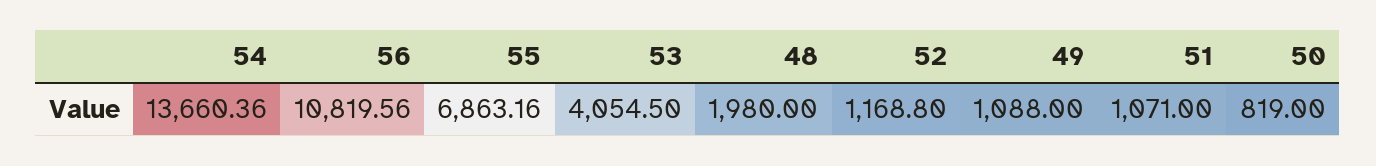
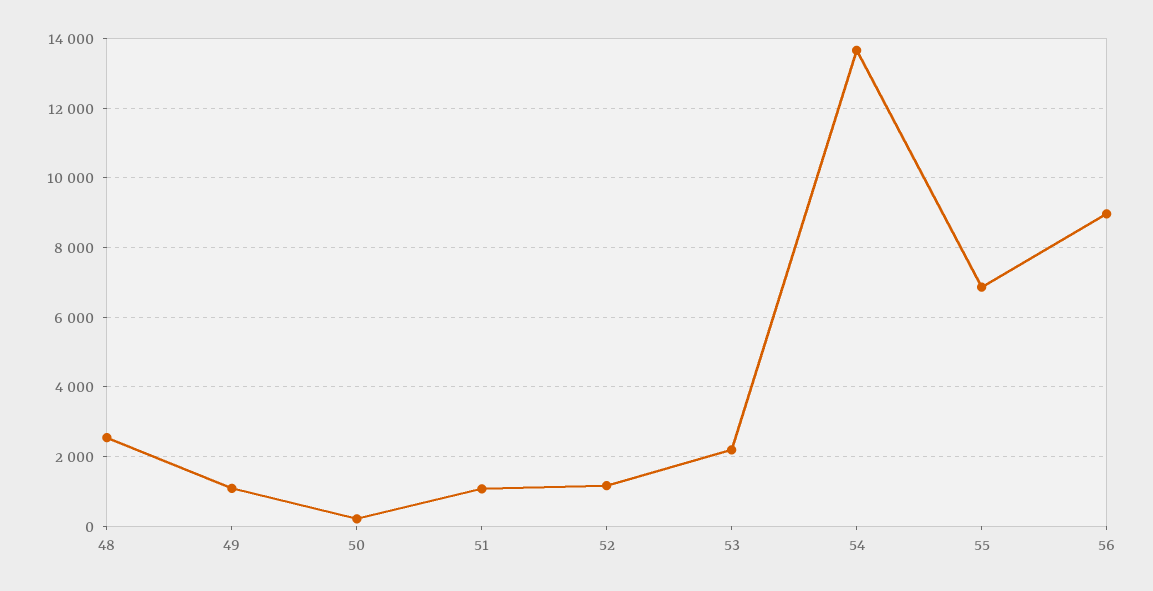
  {
    "54": 13660.36,
-   "56": 10819.56,
+   "56": 9000,
    "55": 6863.16,
-   "53": 4054.5,
+   "53": 2200,
-   "48": 1980,
+   "48": 2600,
    "52": 1168.8,
    "49": 1088,
    "51": 1071,
-   "50": 819
+   "50": 200
  }

